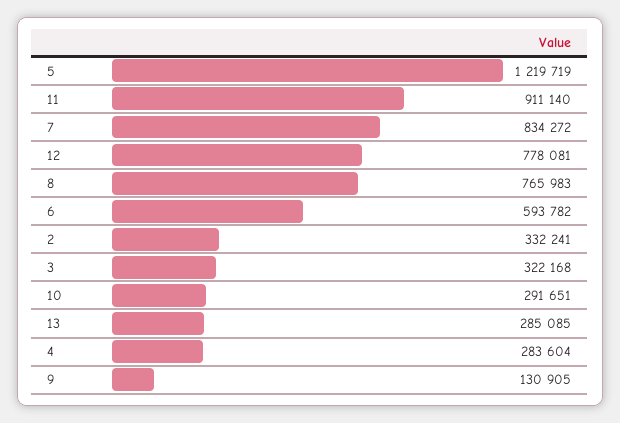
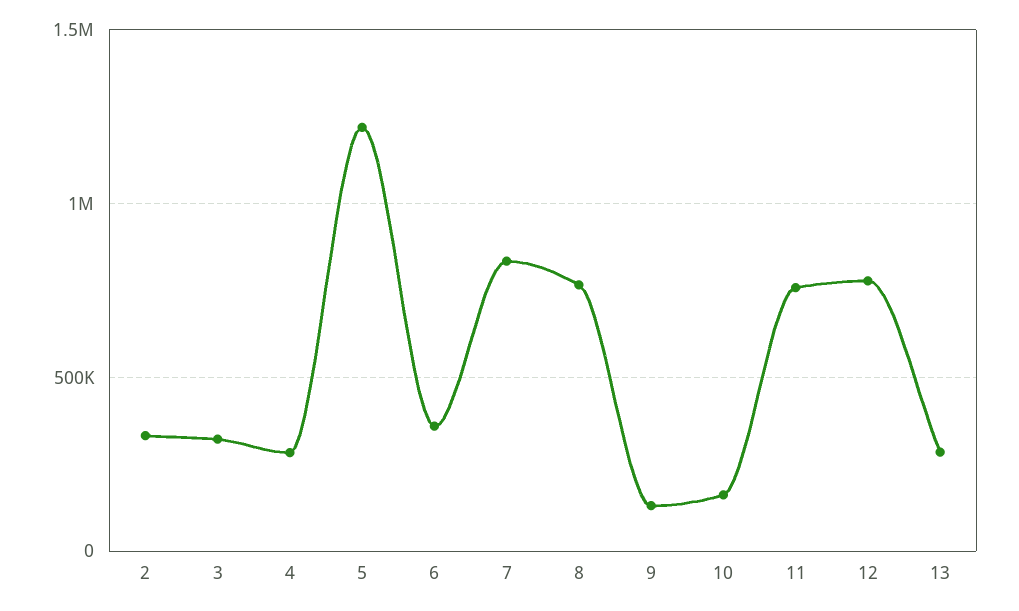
  {
    "5": 1219719,
-   "11": 911140,
+   "11": 750000,
    "7": 834272,
    "12": 778081,
    "8": 765983,
-   "6": 593782,
+   "6": 350000,
    "2": 332241,
    "3": 322168,
-   "10": 291651,
+   "10": 150000,
    "13": 285085,
    "4": 283604,
    "9": 130905
  }

